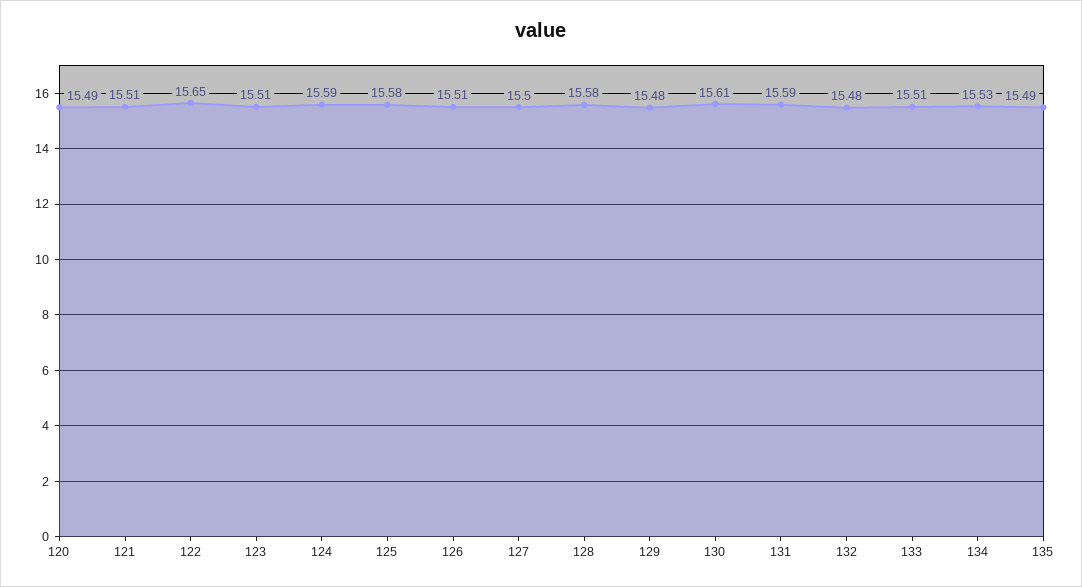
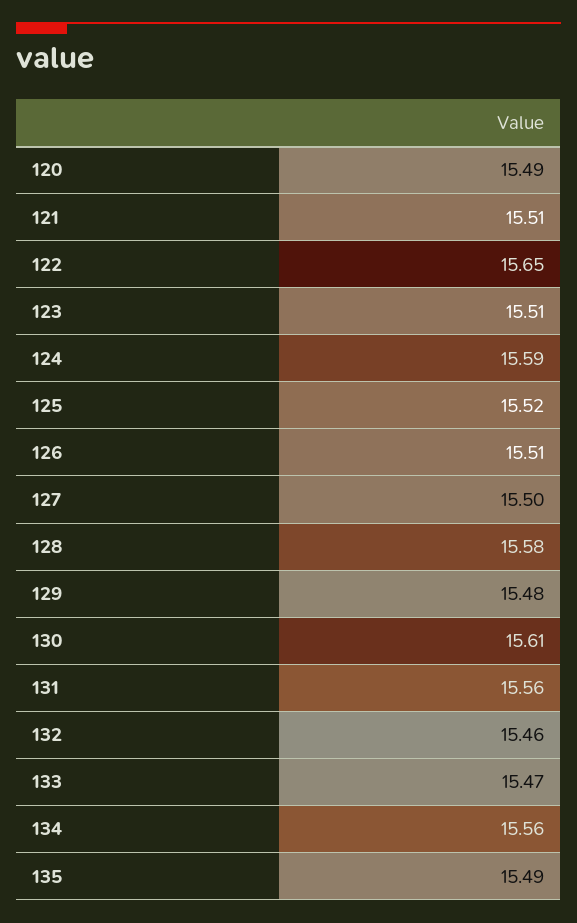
  {
    "120": 15.49,
    "121": 15.51,
    "122": 15.65,
    "123": 15.51,
    "124": 15.59,
-   "125": 15.58,
+   "125": 15.52,
    "126": 15.51,
    "127": 15.5,
    "128": 15.58,
    "129": 15.48,
    "130": 15.61,
-   "131": 15.59,
+   "131": 15.56,
-   "132": 15.48,
+   "132": 15.46,
-   "133": 15.51,
+   "133": 15.47,
-   "134": 15.53,
+   "134": 15.56,
    "135": 15.49
  }

